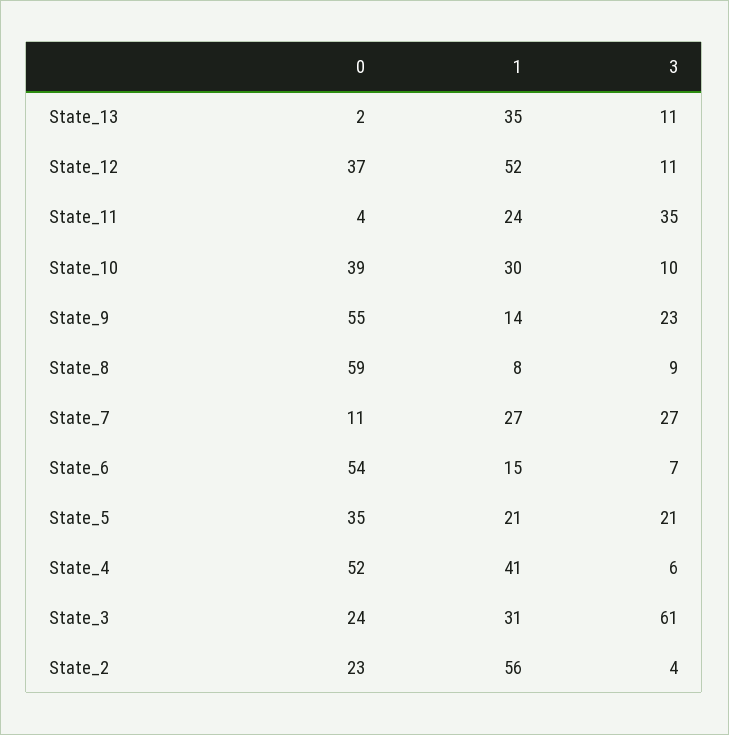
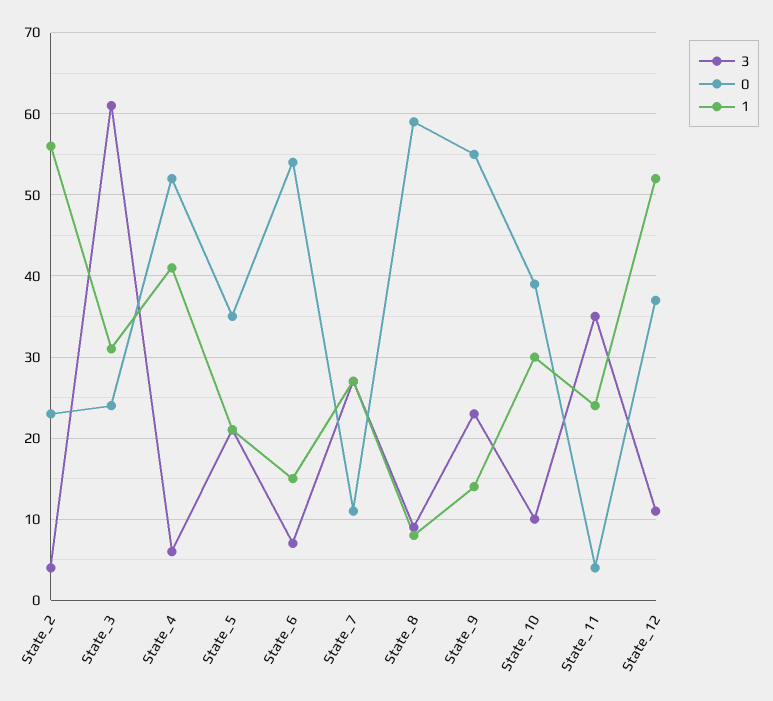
  {
    "0": {
-     "State_13": 2,
      "State_12": 37,
      "State_11": 4,
      "State_10": 39,
      "State_9": 55,
      "State_8": 59,
      "State_7": 11,
      "State_6": 54,
      "State_5": 35,
      "State_4": 52,
      "State_3": 24,
      "State_2": 23
    },
    "1": {
-     "State_13": 35,
      "State_12": 52,
      "State_11": 24,
      "State_10": 30,
      "State_9": 14,
      "State_8": 8,
      "State_7": 27,
      "State_6": 15,
      "State_5": 21,
      "State_4": 41,
      "State_3": 31,
      "State_2": 56
    },
    "3": {
-     "State_13": 11,
      "State_12": 11,
      "State_11": 35,
      "State_10": 10,
      "State_9": 23,
      "State_8": 9,
      "State_7": 27,
      "State_6": 7,
      "State_5": 21,
      "State_4": 6,
      "State_3": 61,
      "State_2": 4
    }
  }

